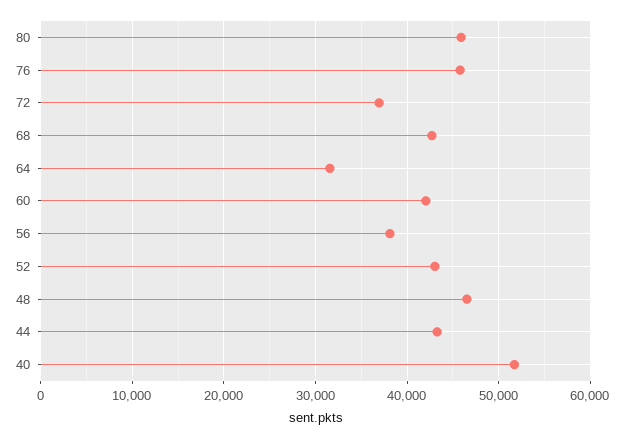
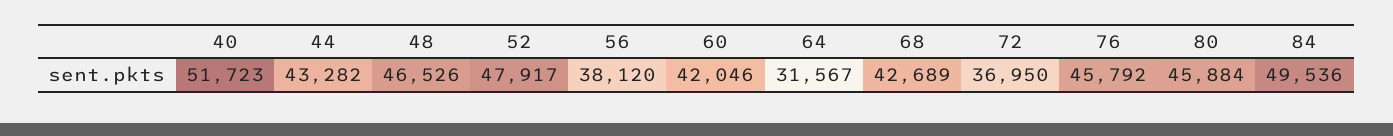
  {
    "80": 45884,
    "76": 45792,
    "72": 36950,
    "68": 42689,
    "64": 31567,
    "60": 42046,
    "56": 38120,
-   "52": 43000,
+   "52": 47917,
    "48": 46526,
    "44": 43282,
-   "40": 51723
+   "40": 51723,
+   "84": 49536
  }

